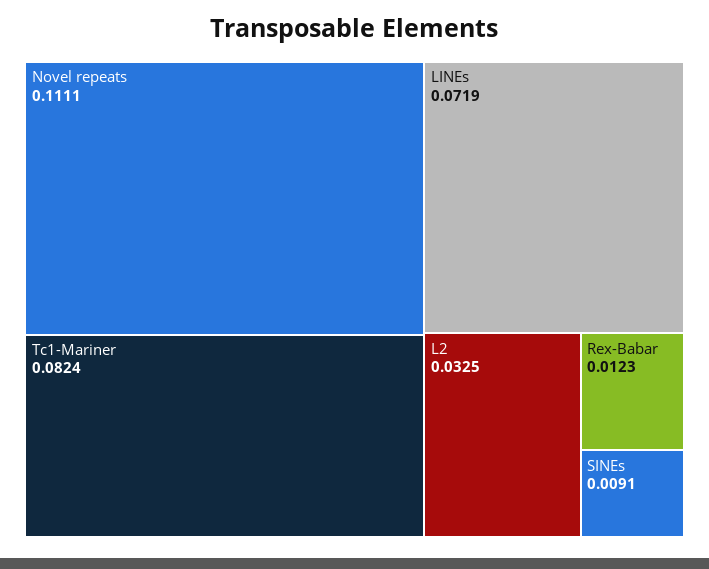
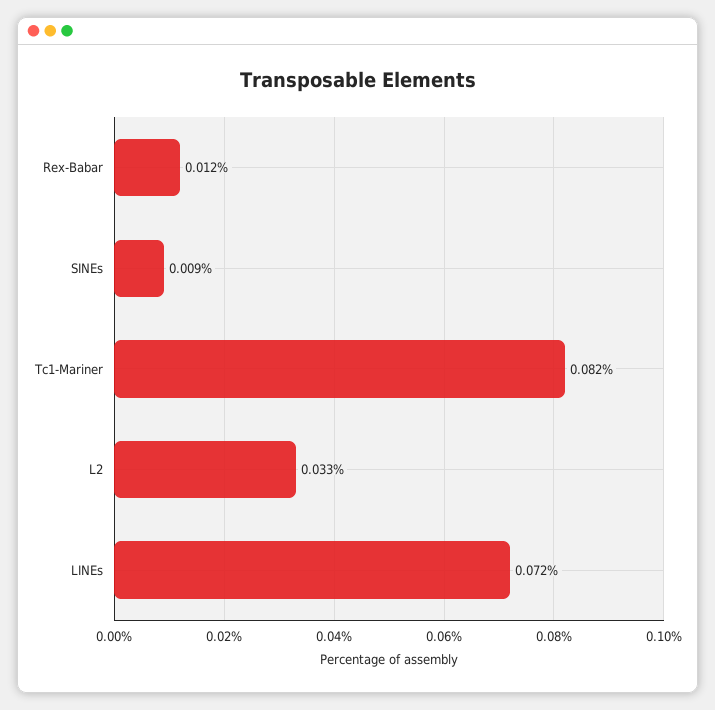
  {
-   "Novel repeats": 0.1111,
    "Tc1-Mariner": 0.0824,
    "LINEs": 0.0719,
    "L2": 0.0325,
    "Rex-Babar": 0.0123,
    "SINEs": 0.0091
  }

